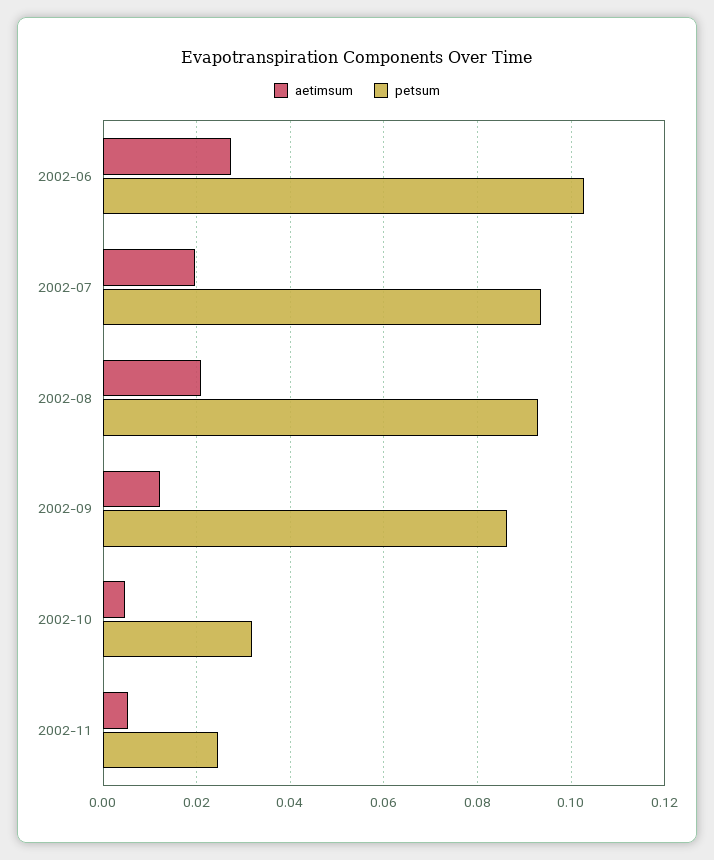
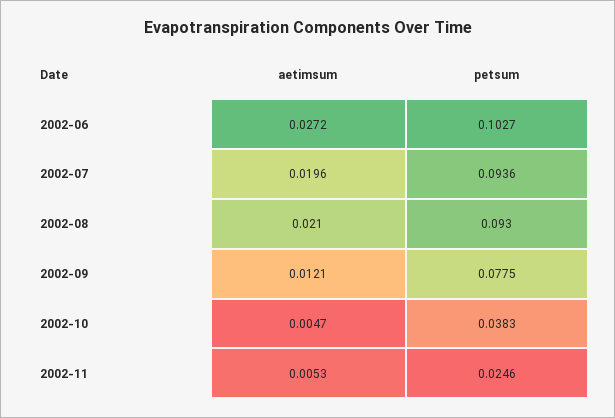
  {
    "aetimsum": {
      "2002-06": 0.0272,
      "2002-07": 0.0196,
      "2002-08": 0.021,
      "2002-09": 0.0121,
      "2002-10": 0.0047,
      "2002-11": 0.0053
    },
    "petsum": {
      "2002-06": 0.1027,
      "2002-07": 0.0936,
      "2002-08": 0.093,
-     "2002-09": 0.086,
+     "2002-09": 0.0775,
-     "2002-10": 0.032,
+     "2002-10": 0.0383,
      "2002-11": 0.0246
    }
  }

